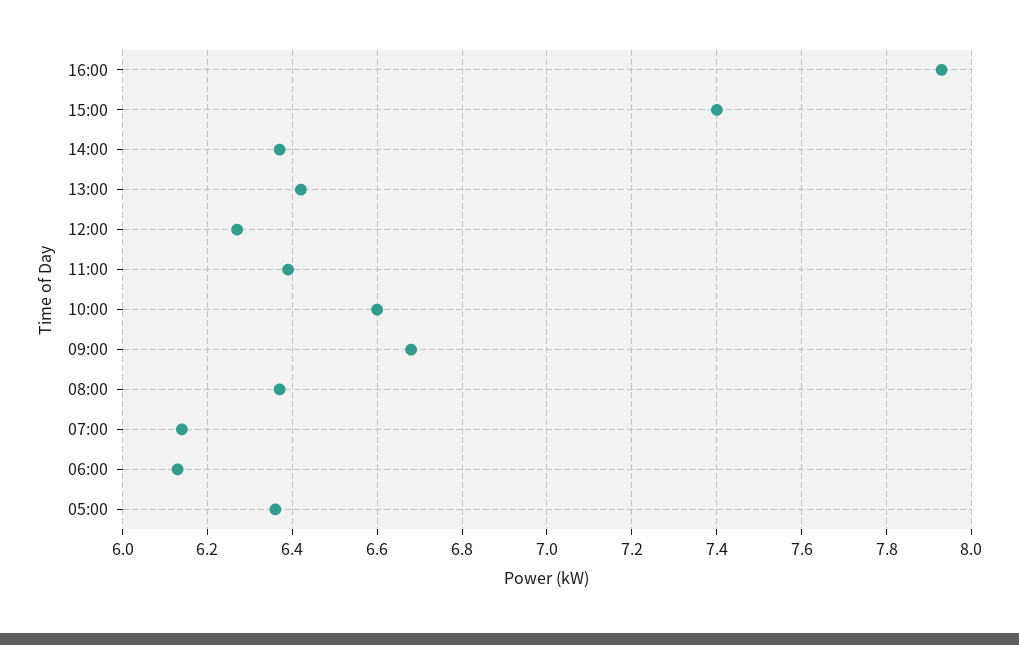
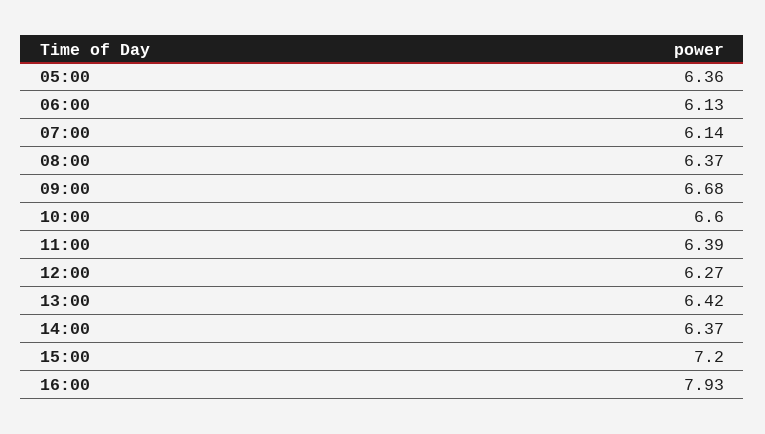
  {
    "16:00": 7.93,
-   "15:00": 7.4,
+   "15:00": 7.2,
    "14:00": 6.37,
    "13:00": 6.42,
    "12:00": 6.27,
    "11:00": 6.39,
    "10:00": 6.6,
    "09:00": 6.68,
    "08:00": 6.37,
    "07:00": 6.14,
    "06:00": 6.13,
    "05:00": 6.36
  }

